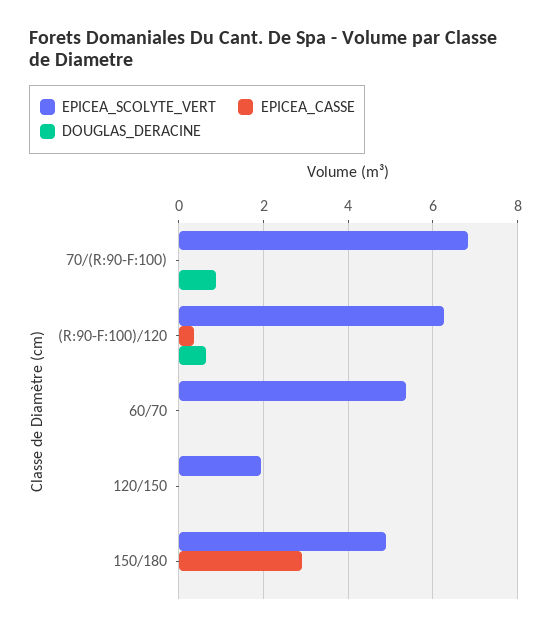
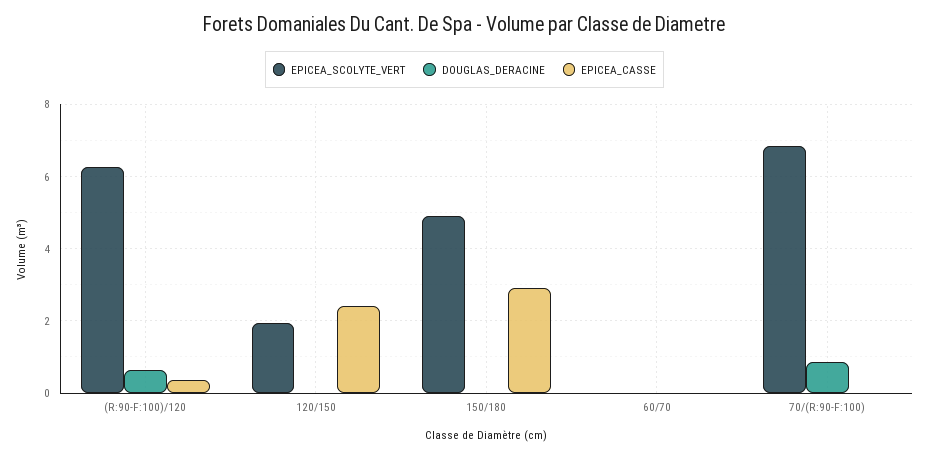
  {
    "EPICEA_SCOLYTE_VERT": {
      "70/(R:90-F:100)": 6.8,
      "(R:90-F:100)/120": 6.2,
-     "60/70": 5.4,
+     "60/70": 0,
      "120/150": 2,
      "150/180": 5
    },
    "EPICEA_CASSE": {
      "70/(R:90-F:100)": 0,
      "(R:90-F:100)/120": 0.4,
      "60/70": 0,
-     "120/150": 0,
+     "120/150": 2.4,
      "150/180": 3
    },
    "DOUGLAS_DERACINE": {
      "70/(R:90-F:100)": 0.8,
      "(R:90-F:100)/120": 0.6,
      "60/70": 0,
      "120/150": 0,
      "150/180": 0
    }
  }

